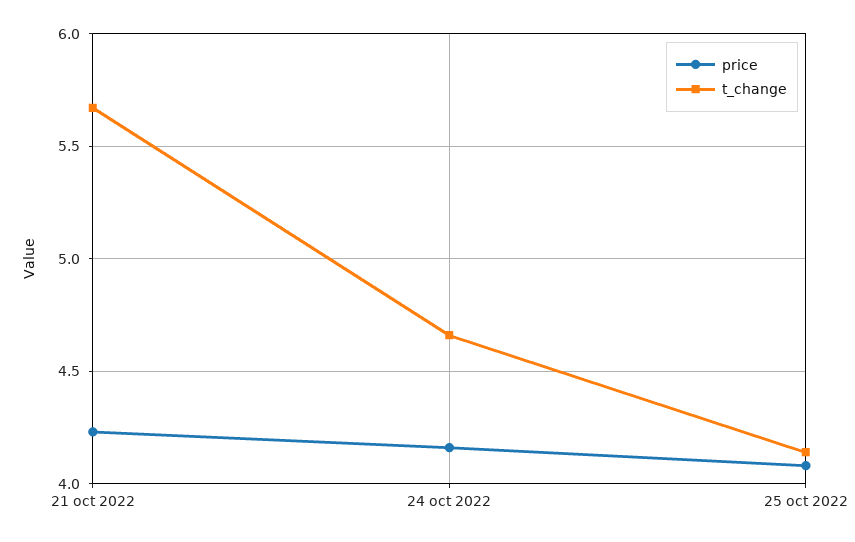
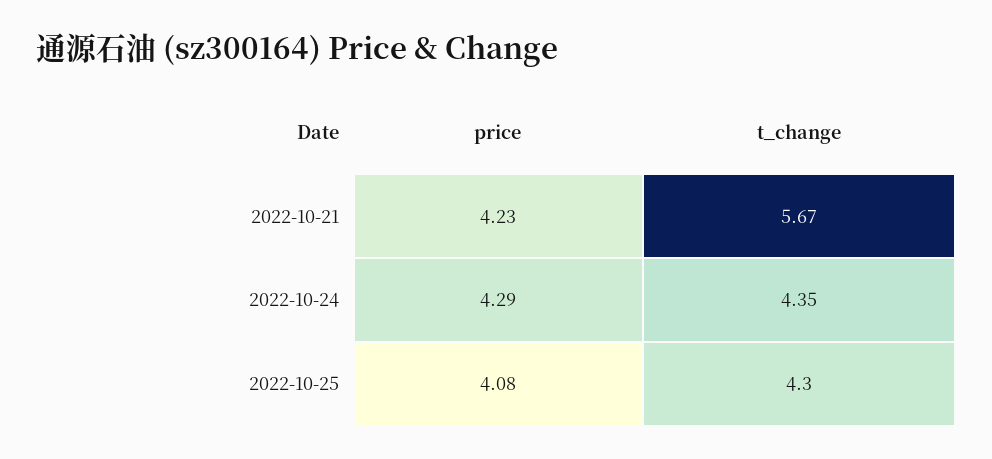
  {
    "price": {
      "21 oct 2022": 4.23,
-     "24 oct 2022": 4.15,
+     "24 oct 2022": 4.29,
      "25 oct 2022": 4.08
    },
    "t_change": {
      "21 oct 2022": 5.67,
-     "24 oct 2022": 4.65,
+     "24 oct 2022": 4.35,
-     "25 oct 2022": 4.15
+     "25 oct 2022": 4.3
    }
  }

